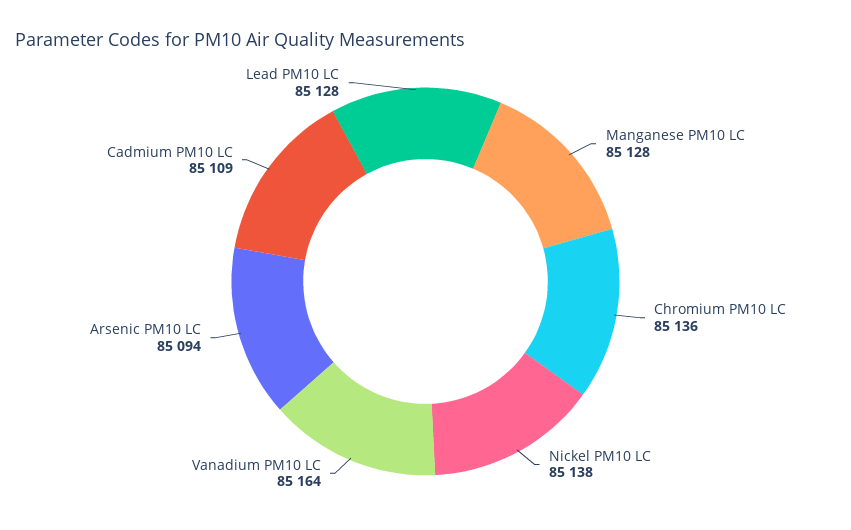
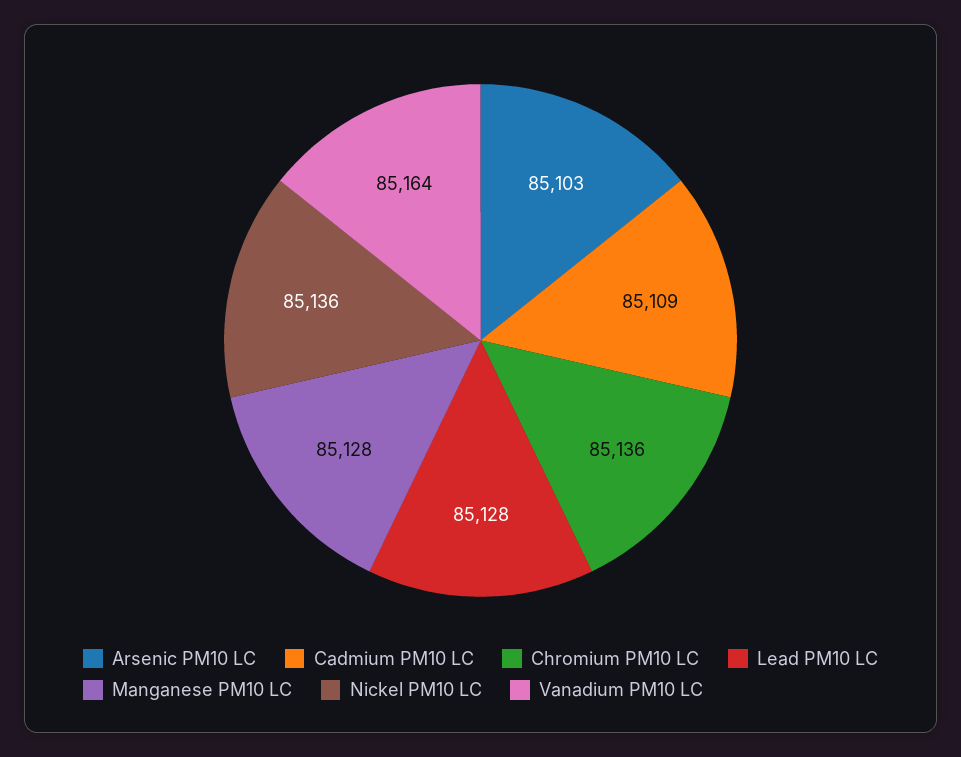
  {
    "Manganese PM10 LC": 85128,
    "Chromium PM10 LC": 85136,
-   "Nickel PM10 LC": 85138,
+   "Nickel PM10 LC": 85136,
    "Vanadium PM10 LC": 85164,
-   "Arsenic PM10 LC": 85094,
+   "Arsenic PM10 LC": 85103,
    "Cadmium PM10 LC": 85109,
    "Lead PM10 LC": 85128
  }

